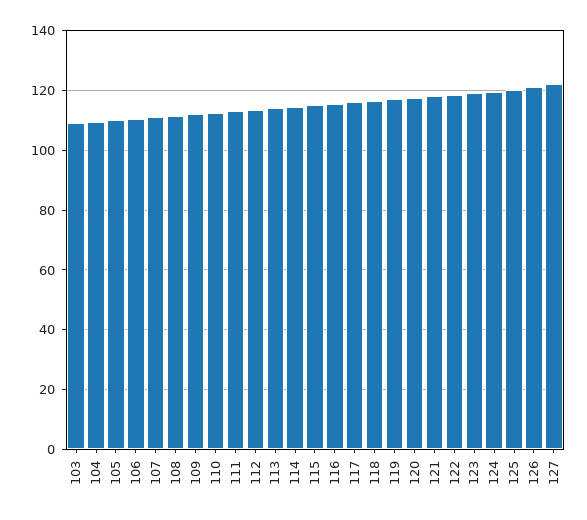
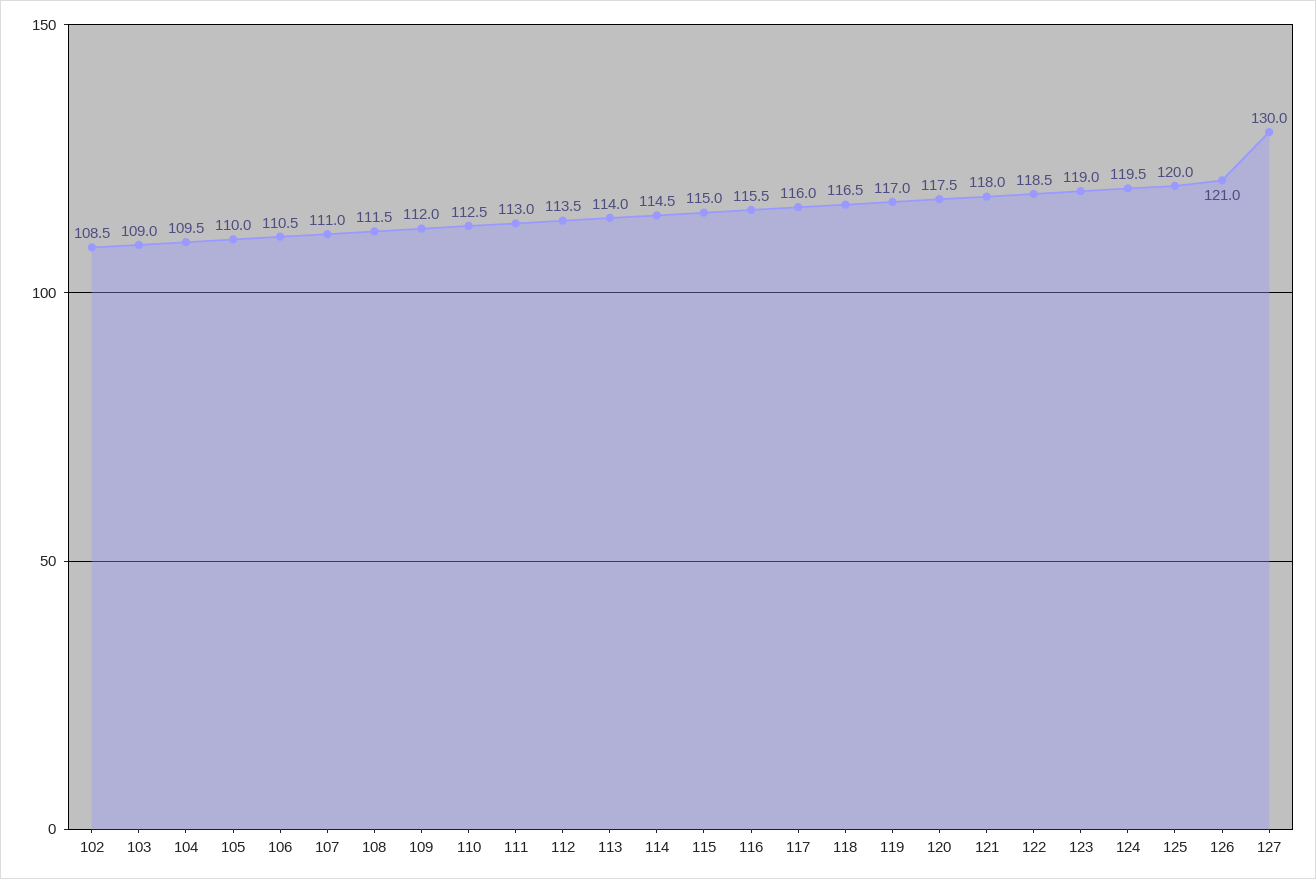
  {
    "103": 109,
    "104": 109.5,
    "105": 110,
    "106": 110.5,
    "107": 111,
    "108": 111.5,
    "109": 112,
    "110": 112.5,
    "111": 113,
    "112": 113.5,
    "113": 114,
    "114": 114.5,
    "115": 115,
    "116": 115.5,
    "117": 116,
    "118": 116.5,
    "119": 117,
    "120": 117.5,
    "121": 118,
    "122": 118.5,
    "123": 119,
    "124": 119.5,
    "125": 120,
    "126": 121,
-   "127": 122.5
+   "127": 130,
+   "102": 108.5
  }

